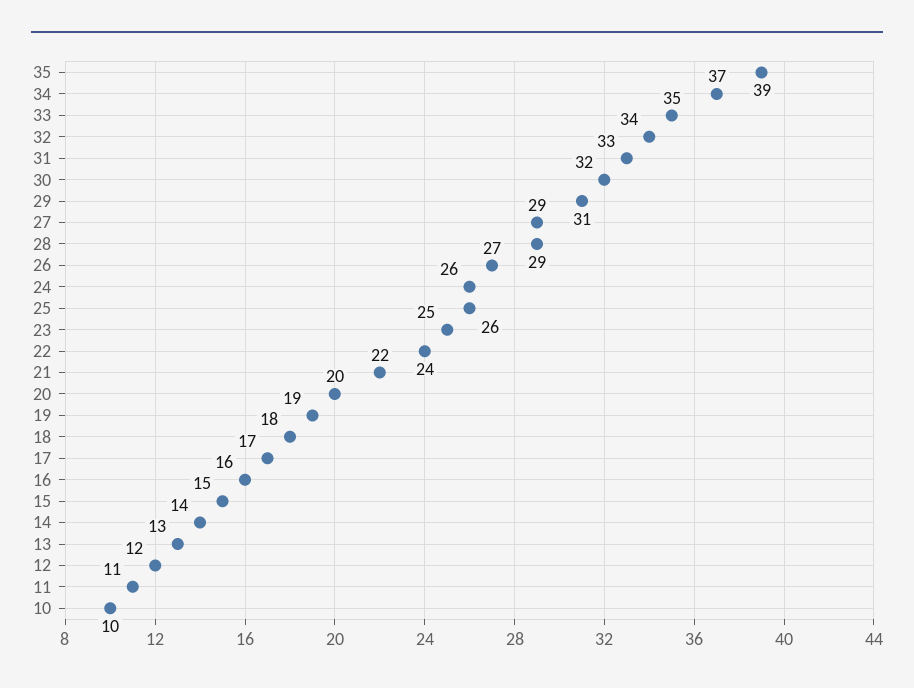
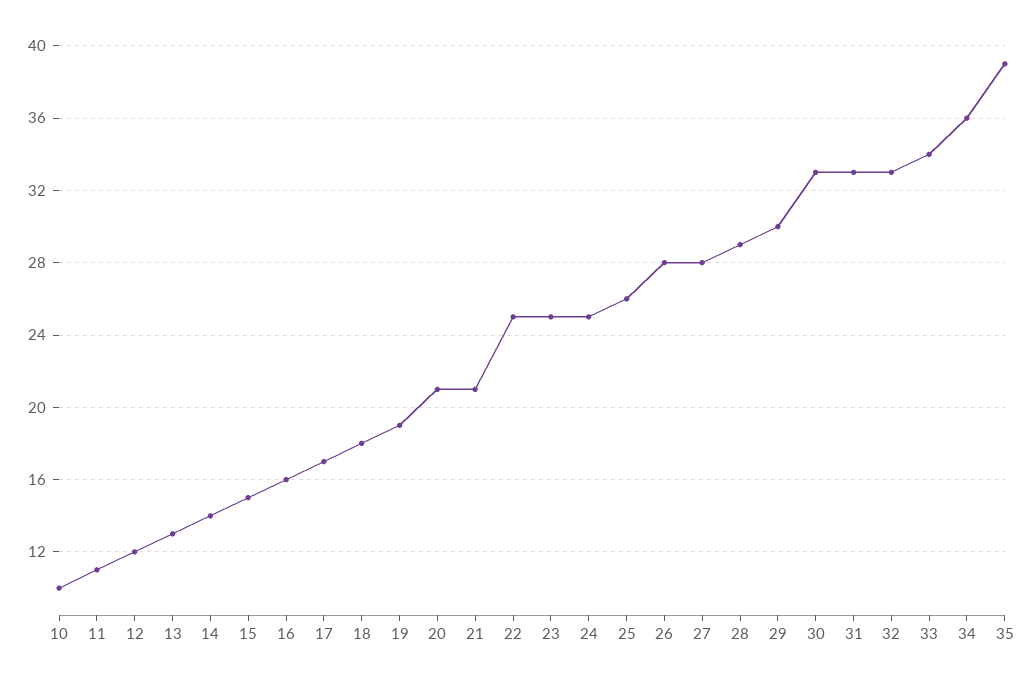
  {
    "35": 39,
-   "34": 37,
+   "34": 36,
-   "33": 35,
+   "33": 34,
-   "32": 34,
+   "32": 33,
    "31": 33,
-   "30": 32,
+   "30": 33,
-   "29": 31,
+   "29": 30,
-   "27": 29,
+   "27": 28,
    "28": 29,
-   "26": 27,
+   "26": 28,
-   "24": 26,
+   "24": 25,
    "25": 26,
    "23": 25,
-   "22": 24,
+   "22": 25,
-   "21": 22,
+   "21": 21,
-   "20": 20,
+   "20": 21,
    "19": 19,
    "18": 18,
    "17": 17,
    "16": 16,
    "15": 15,
    "14": 14,
    "13": 13,
    "12": 12,
    "11": 11,
    "10": 10
  }

